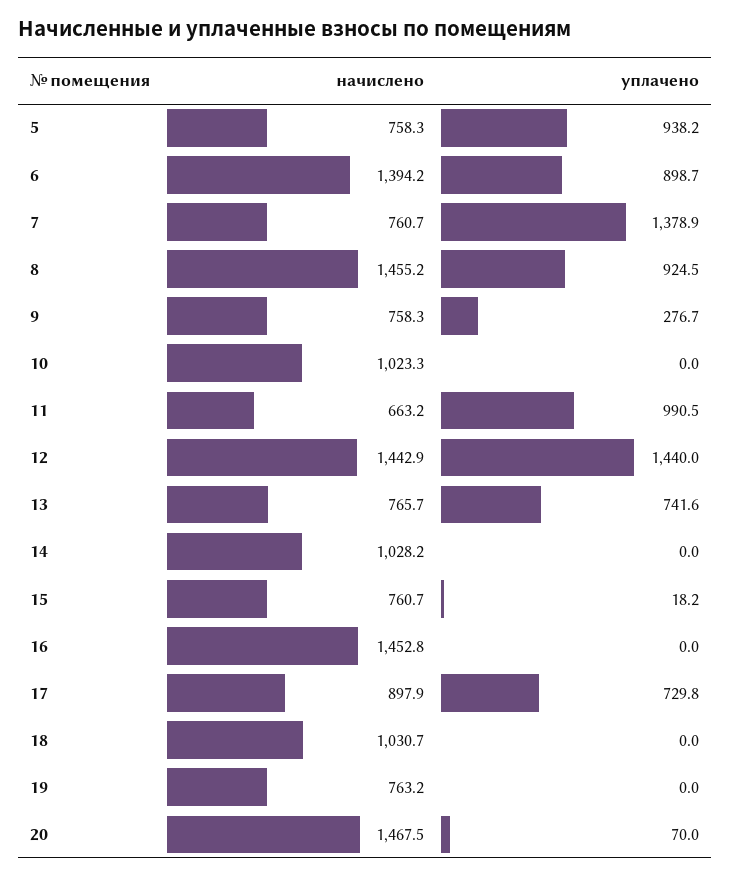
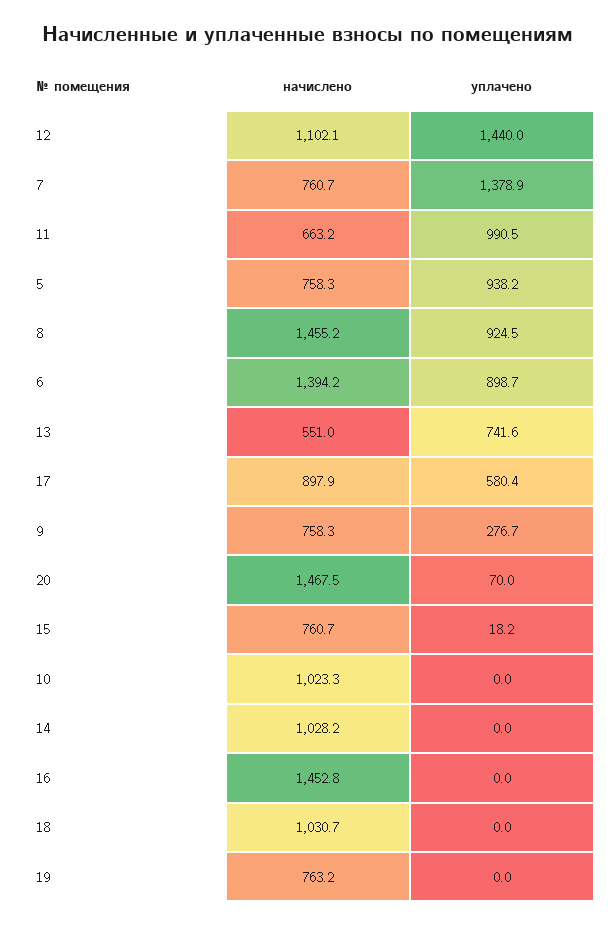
  {
    "начислено": {
      "5": 758.3,
      "6": 1394.2,
      "7": 760.7,
      "8": 1455.2,
      "9": 758.3,
      "10": 1023.3,
      "11": 663.2,
-     "12": 1442.9,
+     "12": 1102.1,
-     "13": 765.7,
+     "13": 551,
      "14": 1028.2,
      "15": 760.7,
      "16": 1452.8,
      "17": 897.9,
      "18": 1030.7,
      "19": 763.2,
      "20": 1467.5
    },
    "уплачено": {
      "5": 938.2,
      "6": 898.7,
      "7": 1378.9,
      "8": 924.5,
      "9": 276.7,
      "10": 0,
      "11": 990.5,
      "12": 1440,
      "13": 741.6,
      "14": 0,
      "15": 18.2,
      "16": 0,
-     "17": 729.8,
+     "17": 580.4,
      "18": 0,
      "19": 0,
      "20": 70
    }
  }

